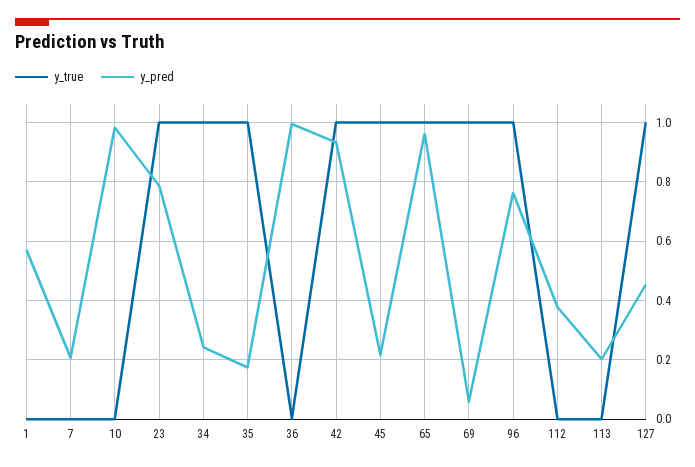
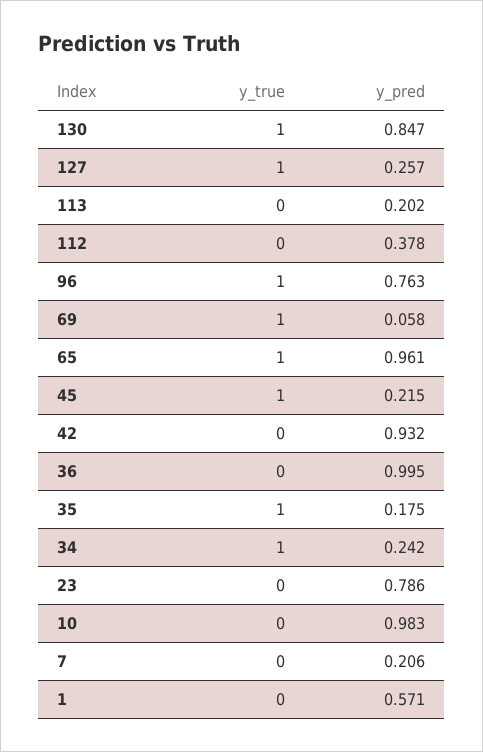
  {
    "y_true": {
      "1": 0,
      "7": 0,
      "10": 0,
-     "23": 1,
+     "23": 0,
      "34": 1,
      "35": 1,
      "36": 0,
-     "42": 1,
+     "42": 0,
      "45": 1,
      "65": 1,
      "69": 1,
      "96": 1,
      "112": 0,
      "113": 0,
-     "127": 1
+     "127": 1,
+     "130": 1
    },
    "y_pred": {
      "1": 0.571,
      "7": 0.206,
      "10": 0.983,
      "23": 0.786,
      "34": 0.242,
      "35": 0.175,
      "36": 0.995,
      "42": 0.932,
      "45": 0.215,
      "65": 0.961,
      "69": 0.058,
      "96": 0.763,
      "112": 0.378,
      "113": 0.202,
-     "127": 0.45
+     "127": 0.257,
+     "130": 0.847
    }
  }

